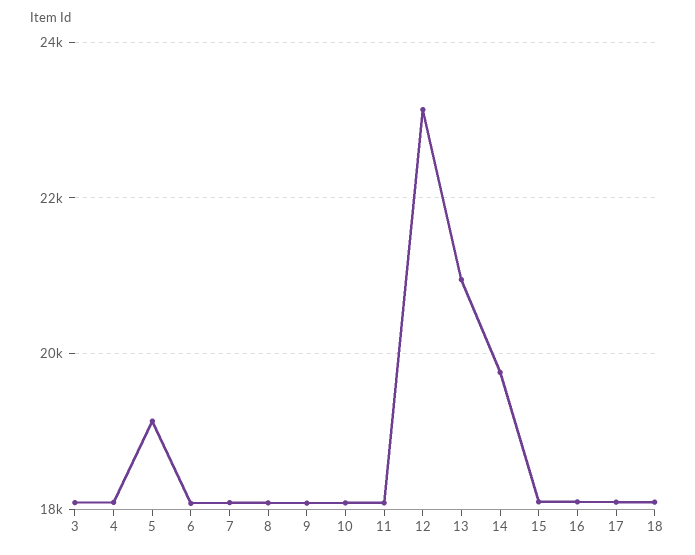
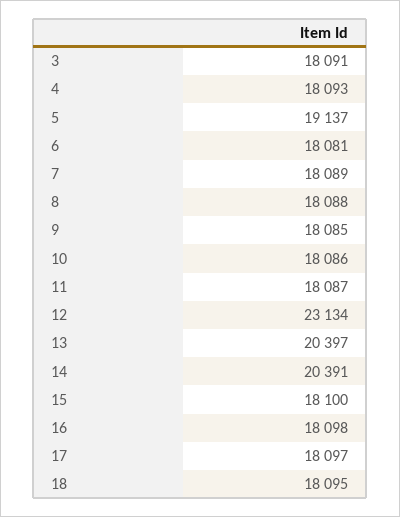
  {
    "3": 18091,
    "4": 18093,
    "5": 19137,
    "6": 18081,
    "7": 18089,
    "8": 18088,
    "9": 18085,
    "10": 18086,
    "11": 18087,
    "12": 23134,
-   "13": 21000,
+   "13": 20397,
-   "14": 19800,
+   "14": 20391,
    "15": 18100,
    "16": 18098,
    "17": 18097,
    "18": 18095
  }

